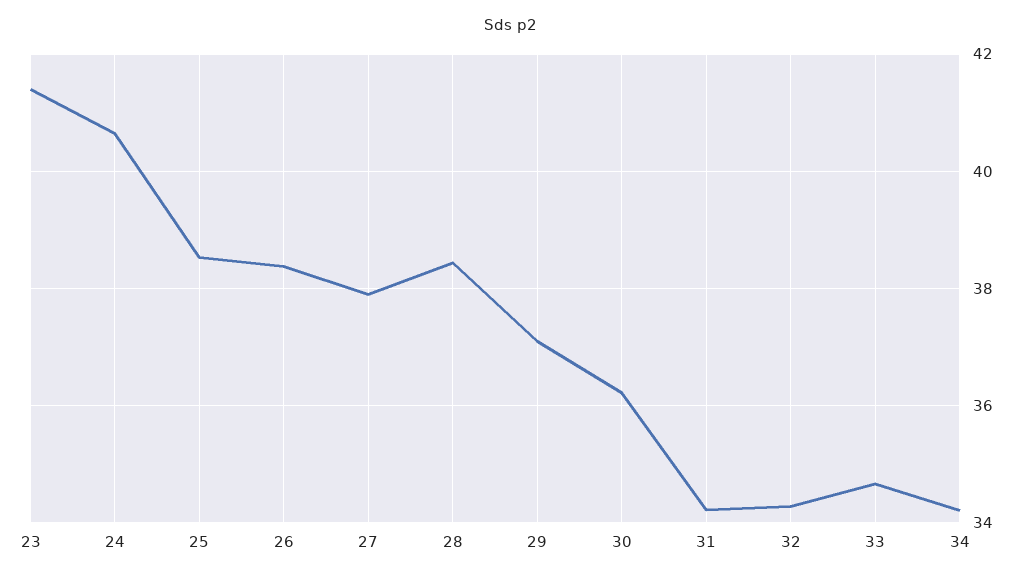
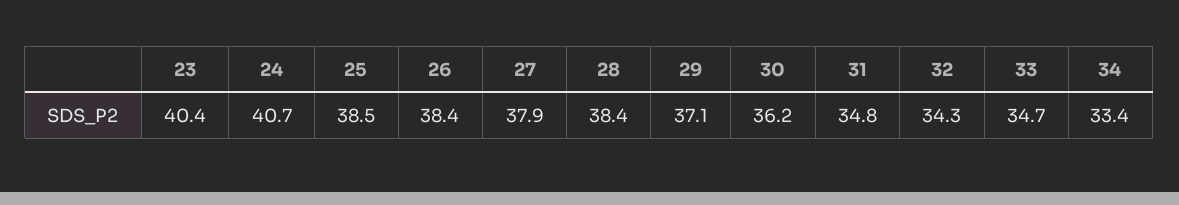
  {
-   "23": 41.4,
+   "23": 40.4,
    "24": 40.7,
    "25": 38.5,
    "26": 38.4,
    "27": 37.9,
    "28": 38.4,
    "29": 37.1,
    "30": 36.2,
-   "31": 34.2,
+   "31": 34.8,
    "32": 34.3,
    "33": 34.7,
-   "34": 34.2
+   "34": 33.4
  }

